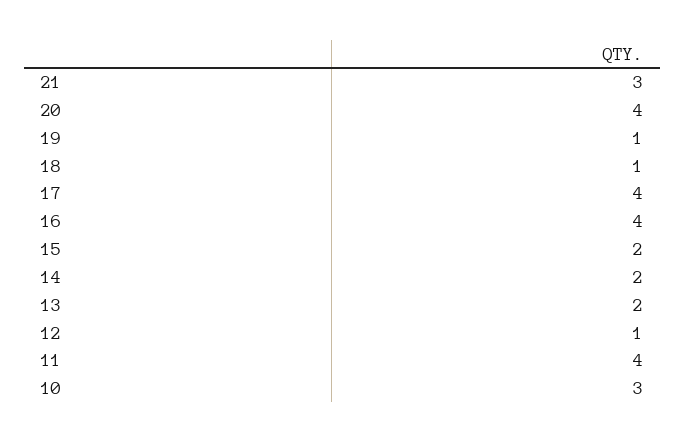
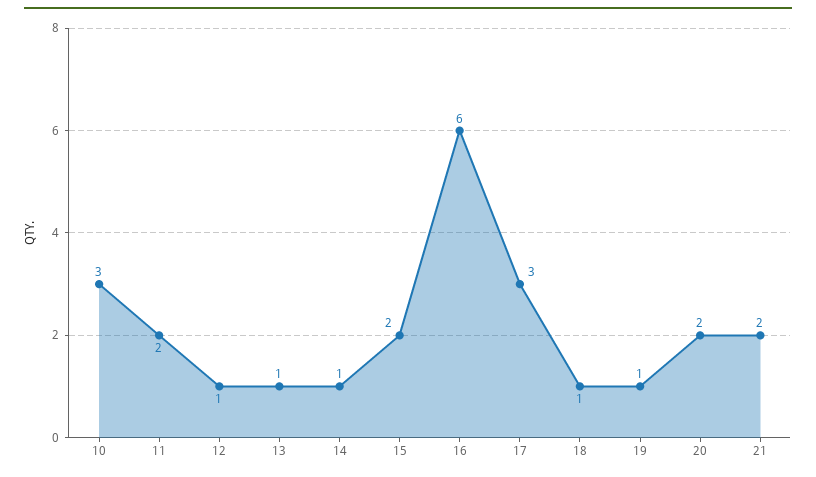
  {
-   "21": 3,
+   "21": 2,
-   "20": 4,
+   "20": 2,
    "19": 1,
    "18": 1,
-   "17": 4,
+   "17": 3,
-   "16": 4,
+   "16": 6,
    "15": 2,
-   "14": 2,
+   "14": 1,
-   "13": 2,
+   "13": 1,
    "12": 1,
-   "11": 4,
+   "11": 2,
    "10": 3
  }

